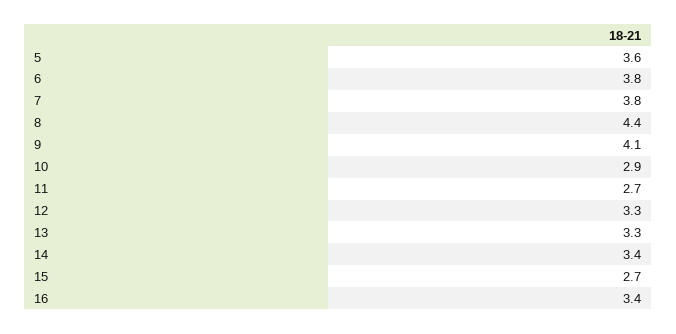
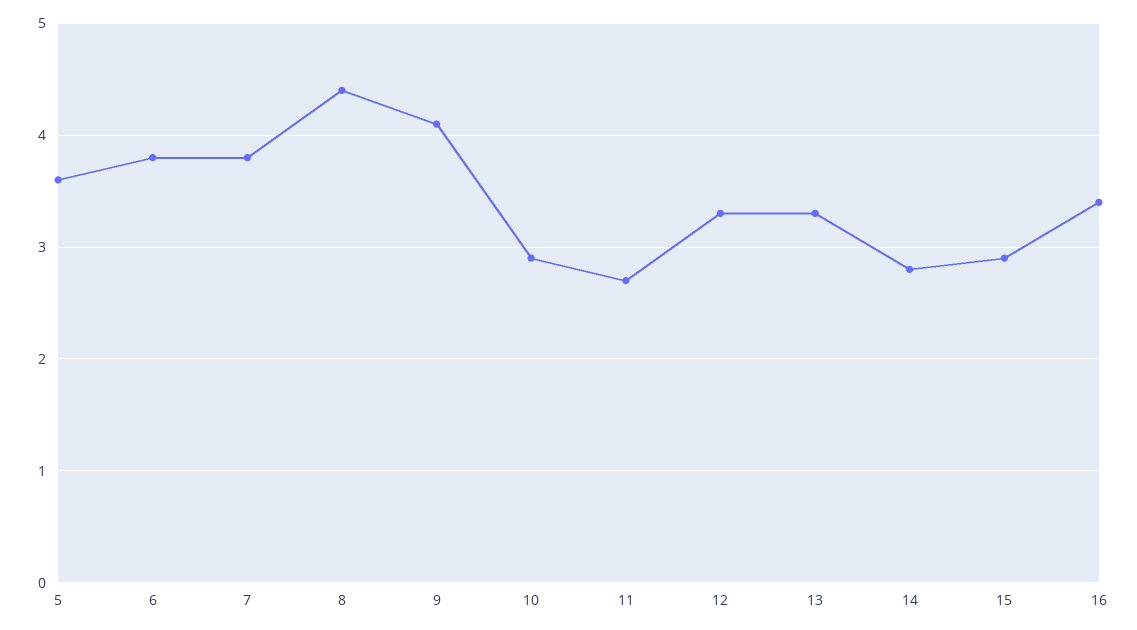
  {
    "5": 3.6,
    "6": 3.8,
    "7": 3.8,
    "8": 4.4,
    "9": 4.1,
    "10": 2.9,
    "11": 2.7,
    "12": 3.3,
    "13": 3.3,
-   "14": 3.4,
+   "14": 2.8,
-   "15": 2.7,
+   "15": 2.9,
    "16": 3.4
  }

